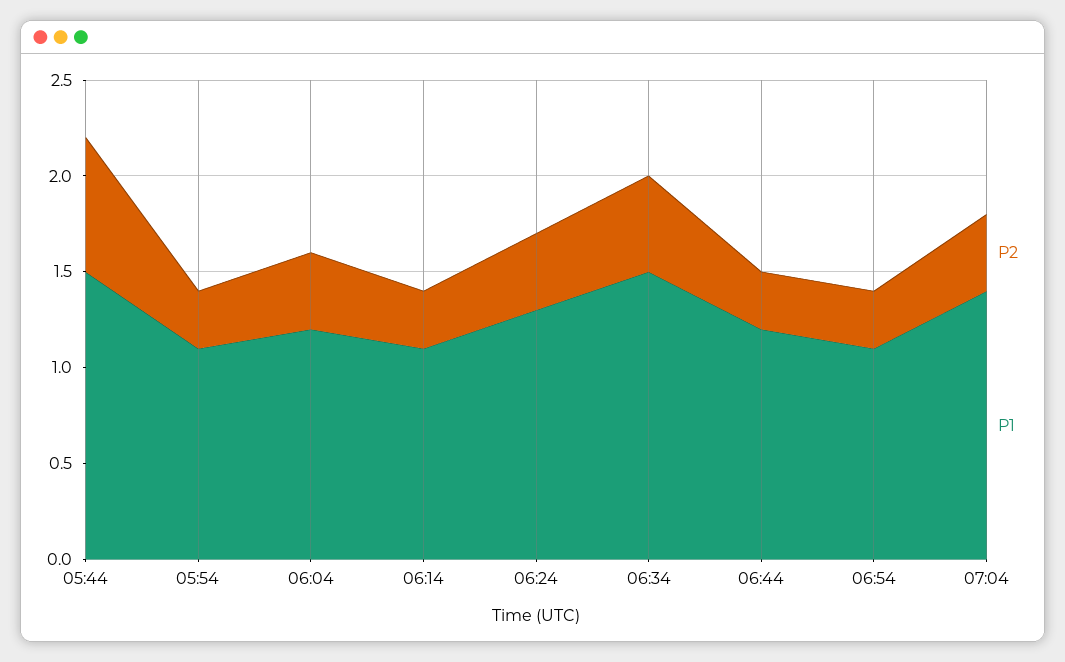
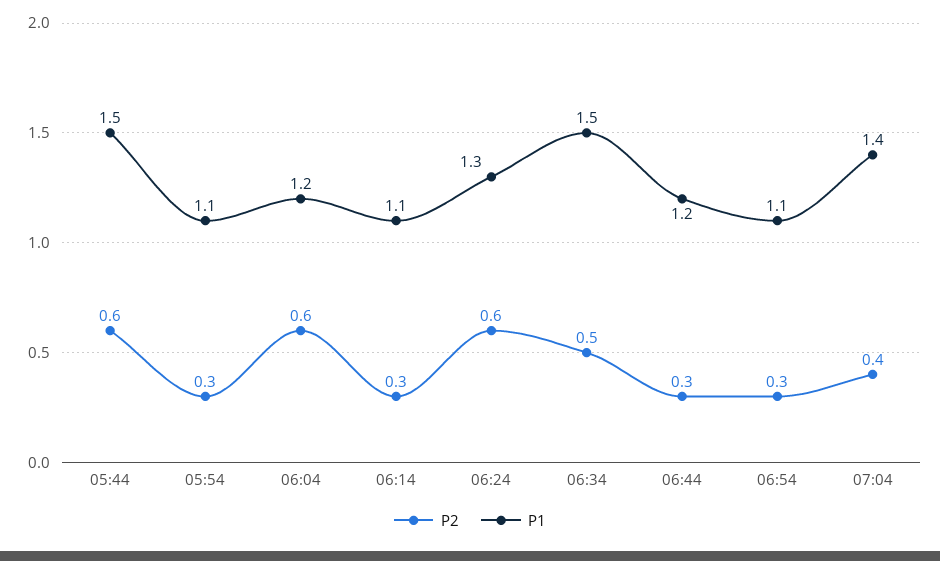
  {
    "P2": {
-     "05:44": 0.7,
+     "05:44": 0.6,
      "05:54": 0.3,
-     "06:04": 0.4,
+     "06:04": 0.6,
      "06:14": 0.3,
-     "06:24": 0.4,
+     "06:24": 0.6,
      "06:34": 0.5,
      "06:44": 0.3,
      "06:54": 0.3,
      "07:04": 0.4
    },
    "P1": {
      "05:44": 1.5,
      "05:54": 1.1,
      "06:04": 1.2,
      "06:14": 1.1,
      "06:24": 1.3,
      "06:34": 1.5,
      "06:44": 1.2,
      "06:54": 1.1,
      "07:04": 1.4
    }
  }

